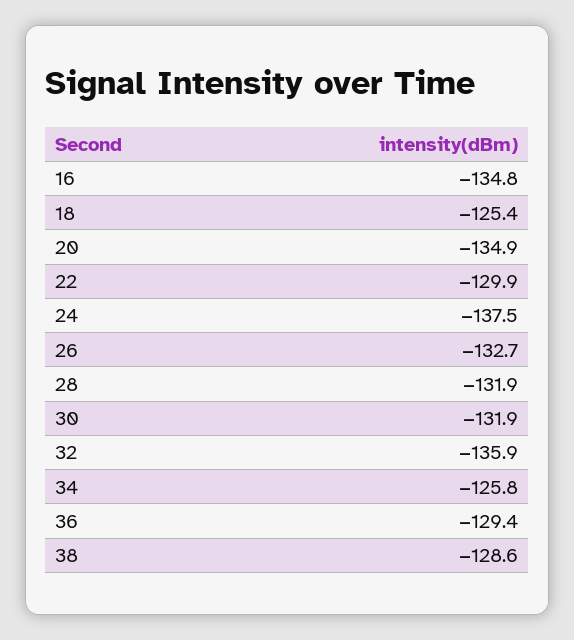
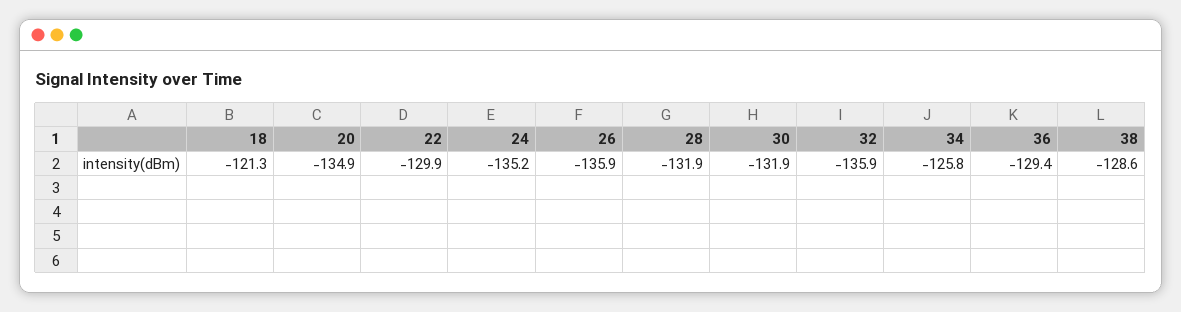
  {
-   "16": -134.8,
-   "18": -125.4,
+   "18": -121.3,
    "20": -134.9,
    "22": -129.9,
-   "24": -137.5,
+   "24": -135.2,
-   "26": -132.7,
+   "26": -135.9,
    "28": -131.9,
    "30": -131.9,
    "32": -135.9,
    "34": -125.8,
    "36": -129.4,
    "38": -128.6
  }

